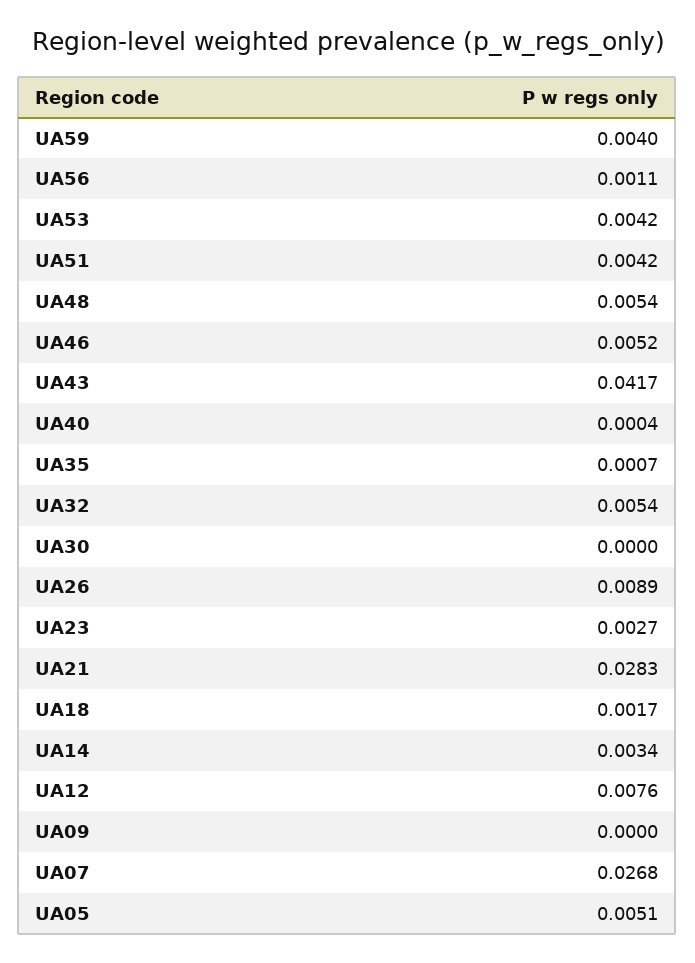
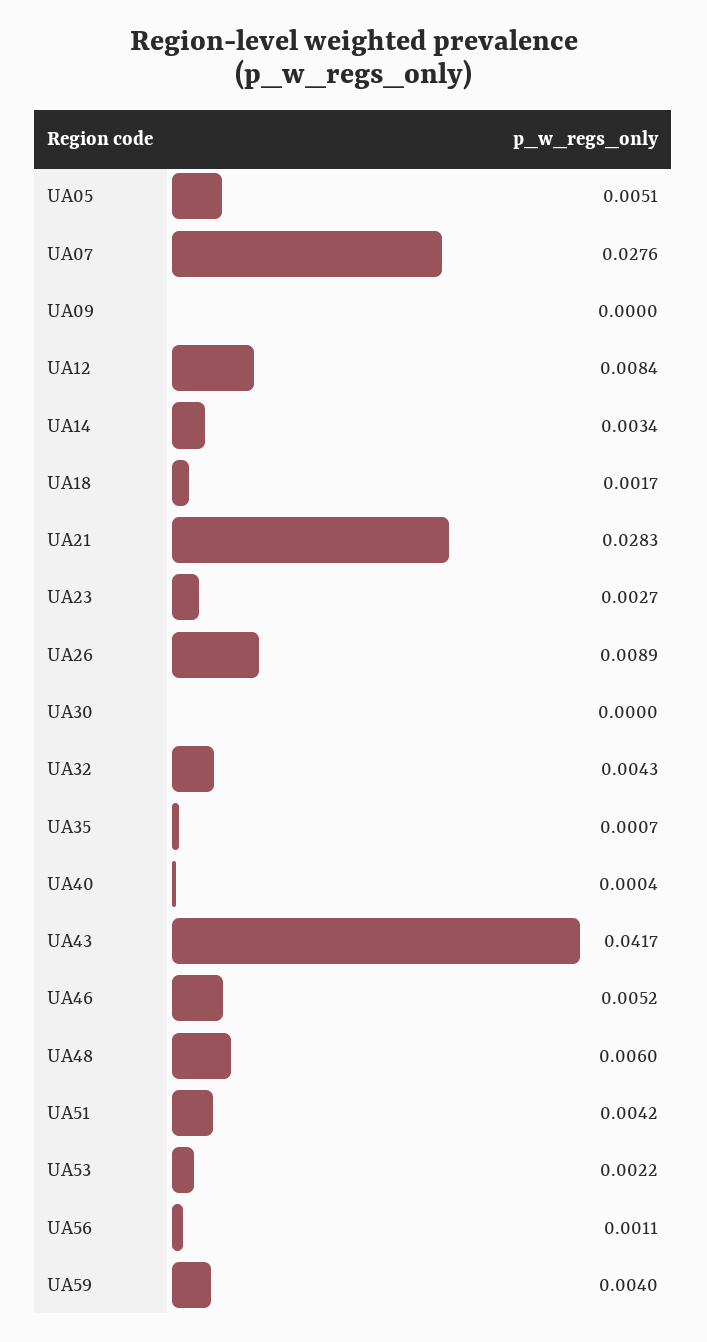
  {
    "UA59": 0.004,
    "UA56": 0.0011,
-   "UA53": 0.0042,
+   "UA53": 0.0022,
    "UA51": 0.0042,
-   "UA48": 0.0054,
+   "UA48": 0.006,
    "UA46": 0.0052,
    "UA43": 0.0417,
    "UA40": 0.0004,
    "UA35": 0.0007,
-   "UA32": 0.0054,
+   "UA32": 0.0043,
    "UA30": 0,
    "UA26": 0.0089,
    "UA23": 0.0027,
    "UA21": 0.0283,
    "UA18": 0.0017,
    "UA14": 0.0034,
-   "UA12": 0.0076,
+   "UA12": 0.0084,
    "UA09": 0,
-   "UA07": 0.0268,
+   "UA07": 0.0276,
    "UA05": 0.0051
  }

